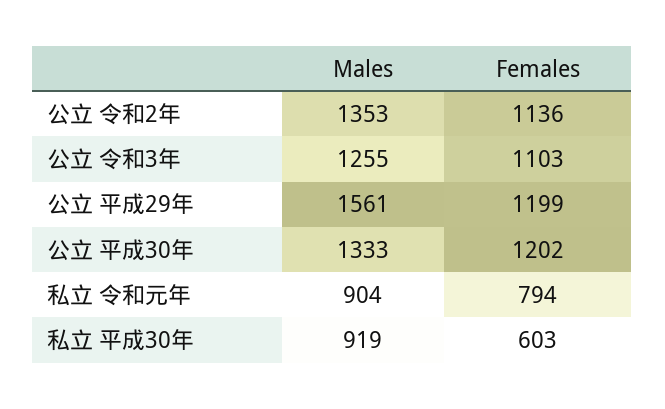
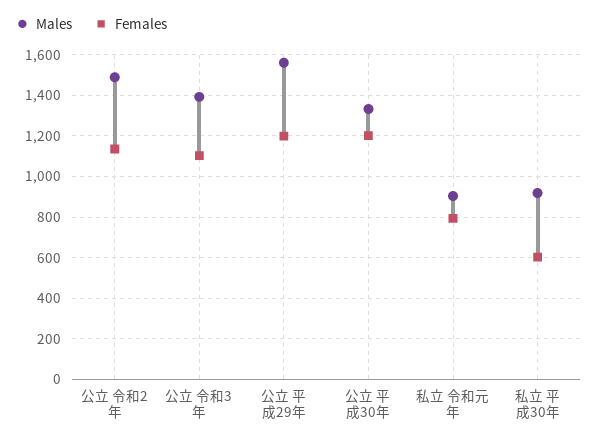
  {
    "Males": {
-     "公立 令和2年": 1353,
+     "公立 令和2年": 1500,
-     "公立 令和3年": 1255,
+     "公立 令和3年": 1400,
      "公立 平成29年": 1561,
      "公立 平成30年": 1333,
      "私立 令和元年": 904,
      "私立 平成30年": 919
    },
    "Females": {
      "公立 令和2年": 1136,
      "公立 令和3年": 1103,
      "公立 平成29年": 1199,
      "公立 平成30年": 1202,
      "私立 令和元年": 794,
      "私立 平成30年": 603
    }
  }

